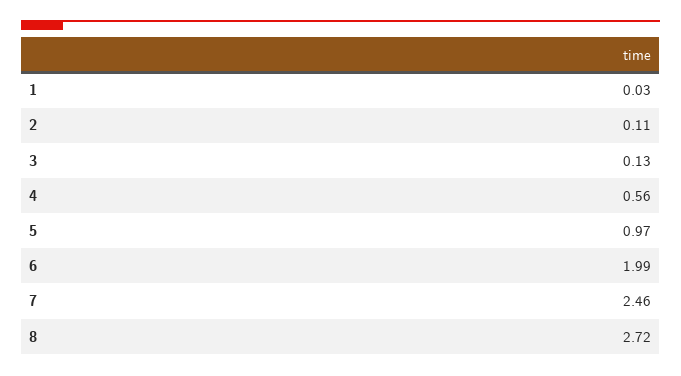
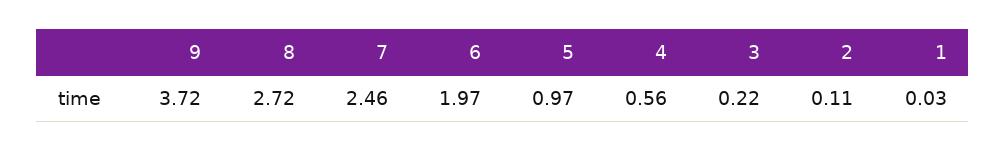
  {
    "1": 0.03,
    "2": 0.11,
-   "3": 0.13,
+   "3": 0.22,
    "4": 0.56,
    "5": 0.97,
-   "6": 1.99,
+   "6": 1.97,
    "7": 2.46,
-   "8": 2.72
+   "8": 2.72,
+   "9": 3.72
  }

